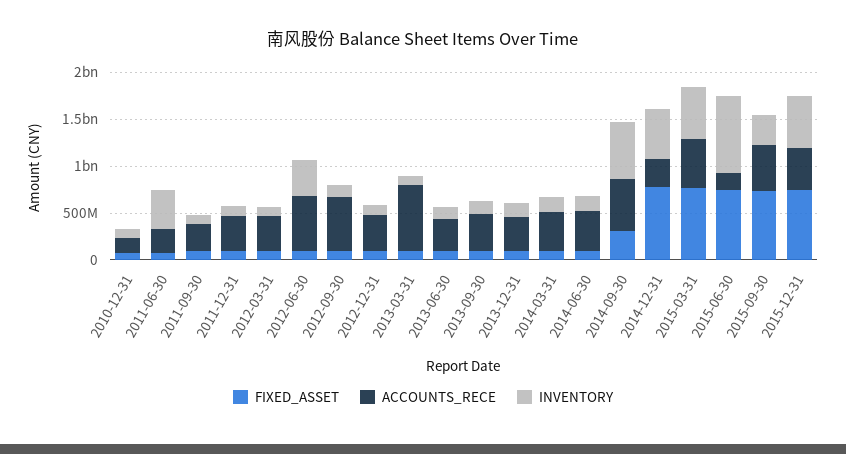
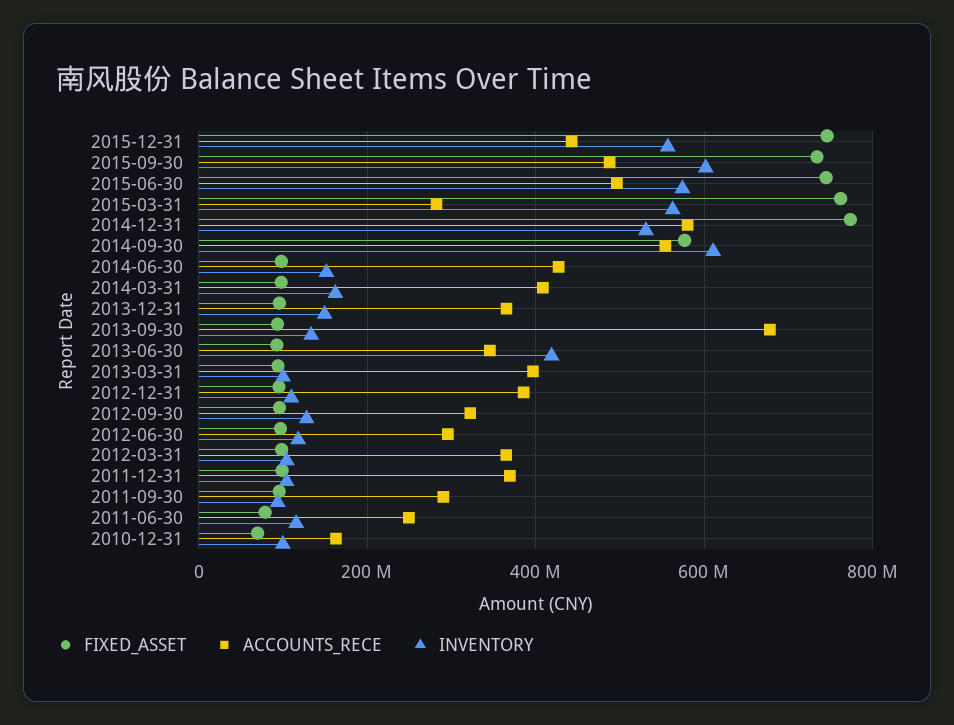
  {
    "FIXED_ASSET": {
      "2010-12-31": 60000000,
      "2011-06-30": 80000000,
      "2011-09-30": 100000000,
      "2011-12-31": 100000000,
      "2012-03-31": 100000000,
      "2012-06-30": 100000000,
      "2012-09-30": 100000000,
      "2012-12-31": 100000000,
      "2013-03-31": 100000000,
      "2013-06-30": 100000000,
      "2013-09-30": 100000000,
      "2013-12-31": 100000000,
      "2014-03-31": 100000000,
      "2014-06-30": 100000000,
-     "2014-09-30": 300000000,
+     "2014-09-30": 580000000,
      "2014-12-31": 780000000,
      "2015-03-31": 760000000,
      "2015-06-30": 740000000,
      "2015-09-30": 740000000,
      "2015-12-31": 740000000
    },
    "ACCOUNTS_RECE": {
      "2010-12-31": 160000000,
      "2011-06-30": 240000000,
      "2011-09-30": 300000000,
      "2011-12-31": 360000000,
      "2012-03-31": 360000000,
-     "2012-06-30": 600000000,
+     "2012-06-30": 300000000,
-     "2012-09-30": 600000000,
+     "2012-09-30": 320000000,
      "2012-12-31": 380000000,
-     "2013-03-31": 700000000,
+     "2013-03-31": 400000000,
      "2013-06-30": 340000000,
-     "2013-09-30": 400000000,
+     "2013-09-30": 680000000,
      "2013-12-31": 360000000,
      "2014-03-31": 400000000,
      "2014-06-30": 420000000,
      "2014-09-30": 560000000,
-     "2014-12-31": 300000000,
+     "2014-12-31": 580000000,
-     "2015-03-31": 500000000,
+     "2015-03-31": 280000000,
-     "2015-06-30": 200000000,
+     "2015-06-30": 500000000,
      "2015-09-30": 480000000,
      "2015-12-31": 440000000
    },
    "INVENTORY": {
      "2010-12-31": 100000000,
-     "2011-06-30": 400000000,
+     "2011-06-30": 120000000,
      "2011-09-30": 100000000,
      "2011-12-31": 100000000,
      "2012-03-31": 100000000,
-     "2012-06-30": 400000000,
+     "2012-06-30": 120000000,
      "2012-09-30": 120000000,
      "2012-12-31": 100000000,
      "2013-03-31": 100000000,
-     "2013-06-30": 100000000,
+     "2013-06-30": 420000000,
      "2013-09-30": 140000000,
      "2013-12-31": 140000000,
      "2014-03-31": 160000000,
      "2014-06-30": 160000000,
      "2014-09-30": 620000000,
      "2014-12-31": 540000000,
      "2015-03-31": 560000000,
-     "2015-06-30": 800000000,
+     "2015-06-30": 580000000,
-     "2015-09-30": 300000000,
+     "2015-09-30": 600000000,
      "2015-12-31": 560000000
    }
  }

